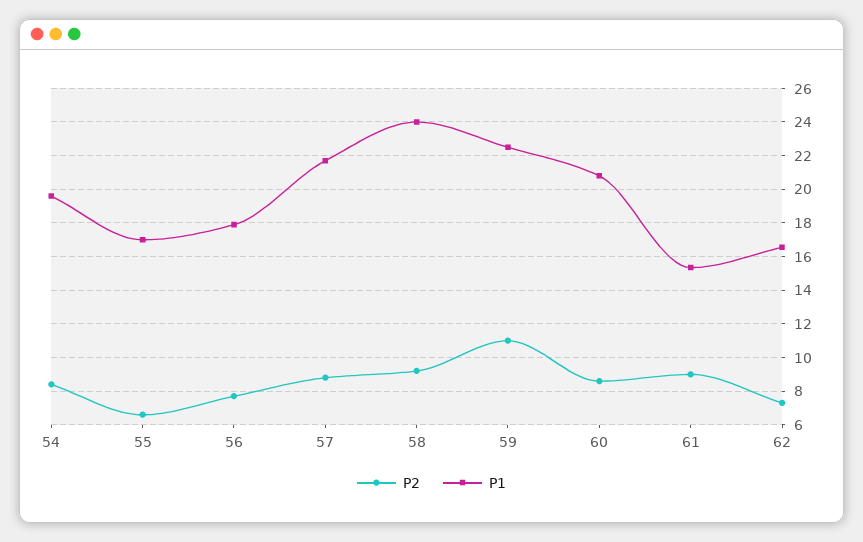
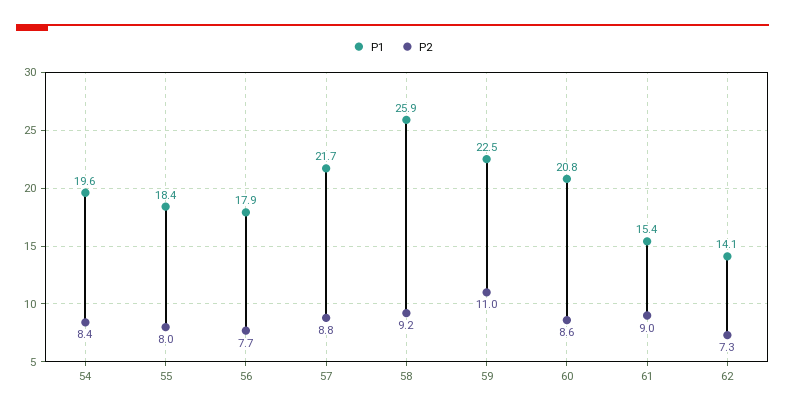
  {
    "P2": {
      "54": 8.4,
-     "55": 6.5,
+     "55": 8,
      "56": 7.7,
      "57": 8.8,
      "58": 9.2,
      "59": 11,
      "60": 8.6,
      "61": 9,
      "62": 7.3
    },
    "P1": {
      "54": 19.6,
-     "55": 17,
+     "55": 18.4,
      "56": 17.9,
      "57": 21.7,
-     "58": 24,
+     "58": 25.9,
      "59": 22.5,
      "60": 20.8,
      "61": 15.4,
-     "62": 16.5
+     "62": 14.1
    }
  }

